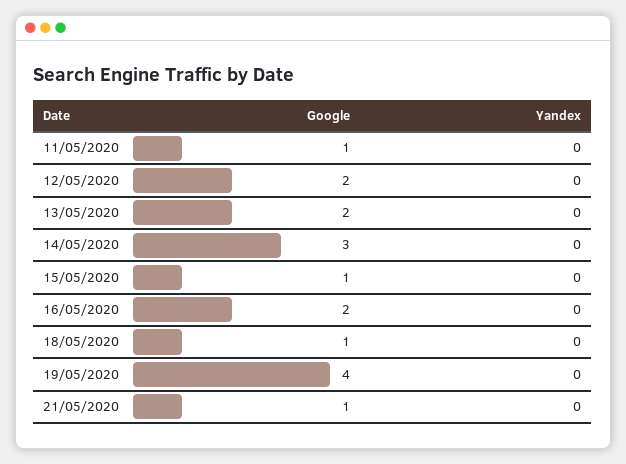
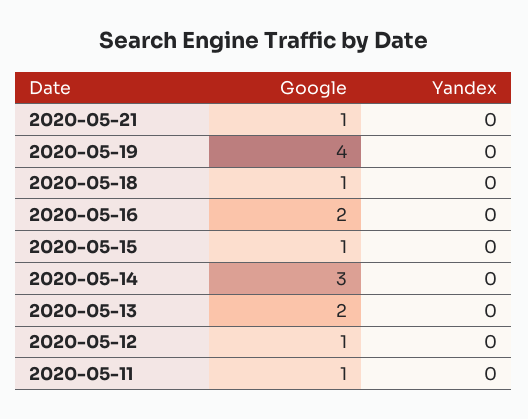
  {
    "Google": {
      "11/05/2020": 1,
-     "12/05/2020": 2,
+     "12/05/2020": 1,
      "13/05/2020": 2,
      "14/05/2020": 3,
      "15/05/2020": 1,
      "16/05/2020": 2,
      "18/05/2020": 1,
      "19/05/2020": 4,
      "21/05/2020": 1
    },
    "Yandex": {
      "11/05/2020": 0,
      "12/05/2020": 0,
      "13/05/2020": 0,
      "14/05/2020": 0,
      "15/05/2020": 0,
      "16/05/2020": 0,
      "18/05/2020": 0,
      "19/05/2020": 0,
      "21/05/2020": 0
    }
  }

